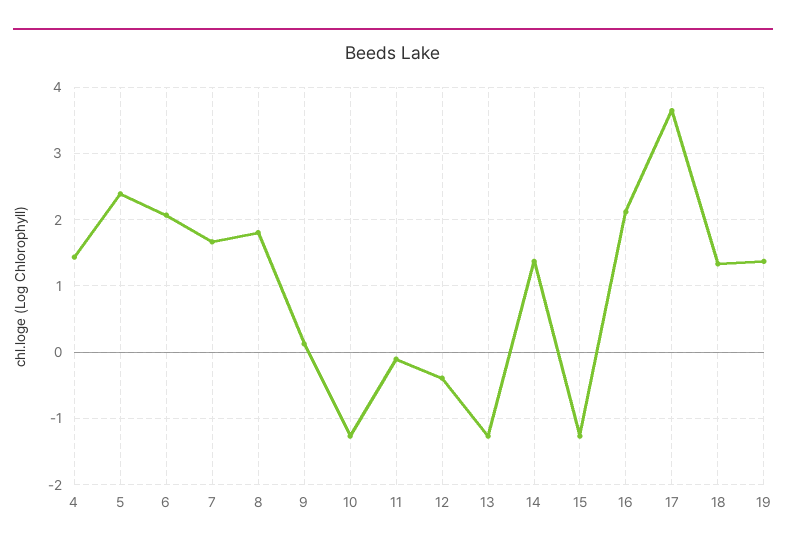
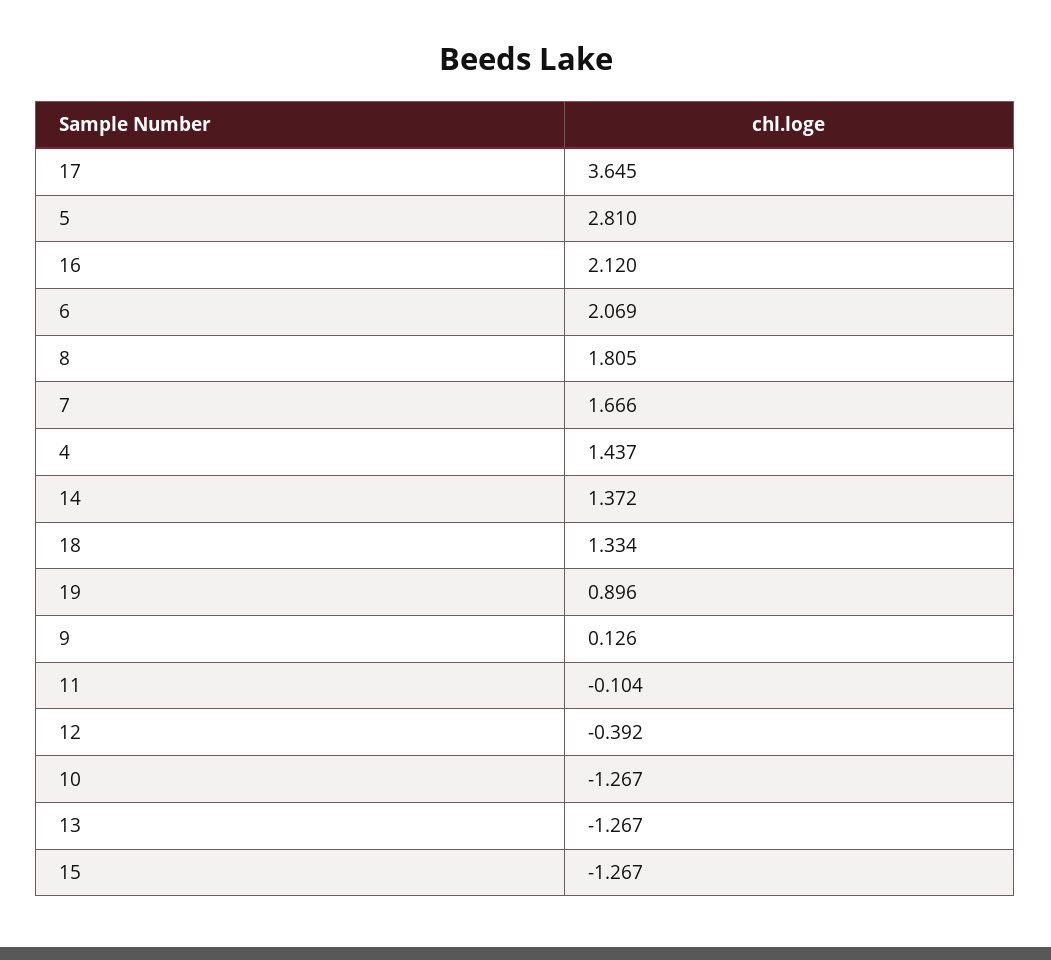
  {
    "4": 1.437,
-   "5": 2.4,
+   "5": 2.81,
    "6": 2.069,
    "7": 1.666,
    "8": 1.805,
    "9": 0.126,
    "10": -1.267,
    "11": -0.104,
    "12": -0.392,
    "13": -1.267,
    "14": 1.372,
    "15": -1.267,
    "16": 2.12,
    "17": 3.645,
    "18": 1.334,
-   "19": 1.4
+   "19": 0.896
  }

